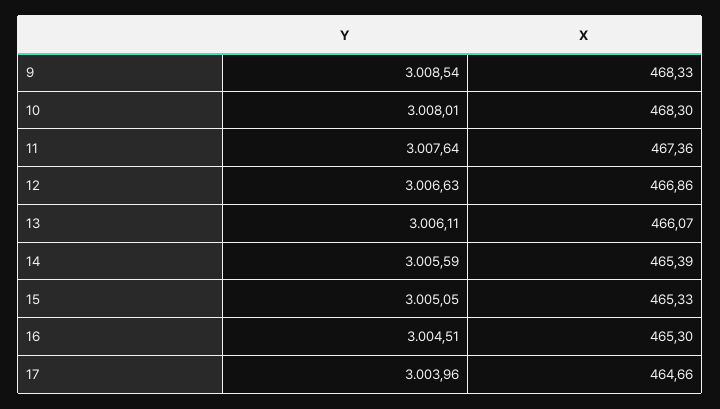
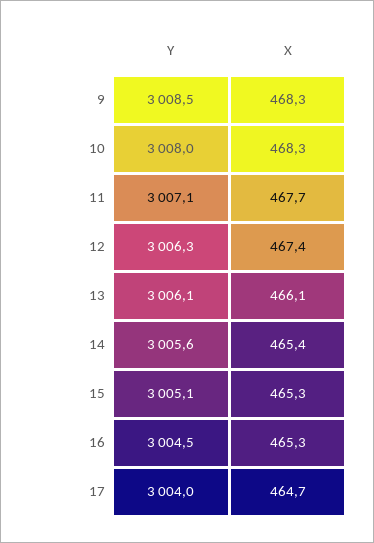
  {
    "Y": {
      "9": 3008.54,
      "10": 3008.01,
-     "11": 3007.64,
+     "11": 3007.1,
-     "12": 3006.63,
+     "12": 3006.3,
      "13": 3006.11,
      "14": 3005.59,
      "15": 3005.05,
      "16": 3004.51,
      "17": 3003.96
    },
    "X": {
      "9": 468.33,
      "10": 468.3,
-     "11": 467.36,
+     "11": 467.7,
-     "12": 466.86,
+     "12": 467.4,
      "13": 466.07,
      "14": 465.39,
      "15": 465.33,
      "16": 465.3,
      "17": 464.66
    }
  }

